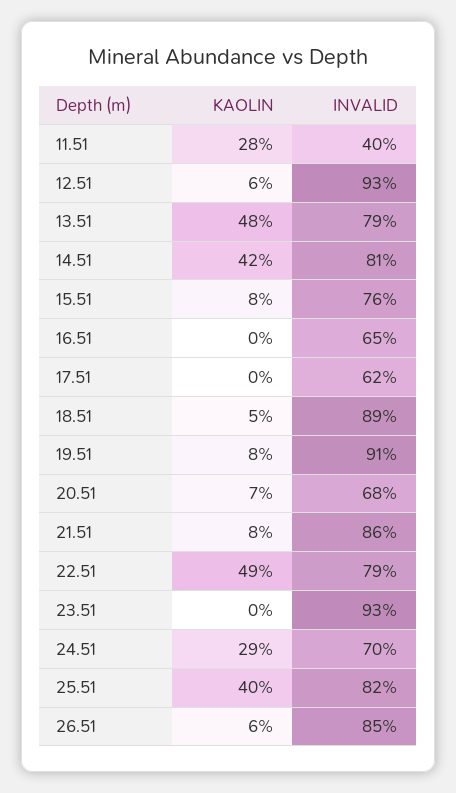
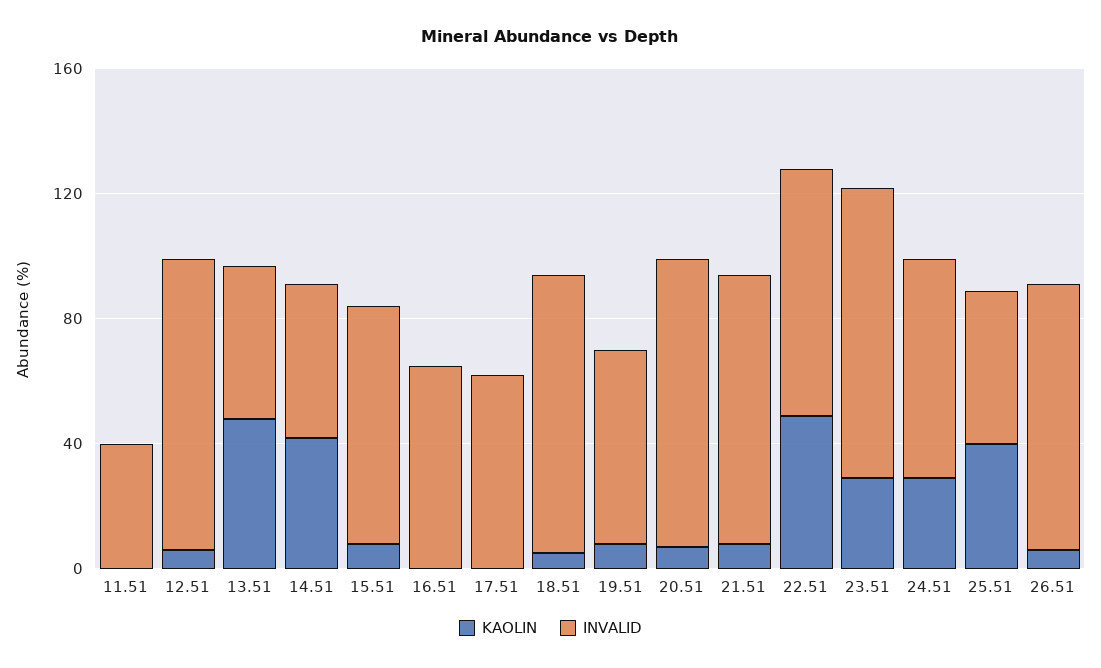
  {
    "KAOLIN": {
-     "11.51": 28,
+     "11.51": 0,
      "12.51": 6,
      "13.51": 48,
      "14.51": 42,
      "15.51": 8,
      "16.51": 0,
      "17.51": 0,
      "18.51": 5,
      "19.51": 8,
      "20.51": 7,
      "21.51": 8,
      "22.51": 49,
-     "23.51": 0,
+     "23.51": 30,
      "24.51": 29,
      "25.51": 40,
      "26.51": 6
    },
    "INVALID": {
      "11.51": 40,
      "12.51": 93,
-     "13.51": 79,
+     "13.51": 50,
-     "14.51": 81,
+     "14.51": 50,
      "15.51": 76,
      "16.51": 65,
      "17.51": 62,
      "18.51": 89,
-     "19.51": 91,
+     "19.51": 60,
-     "20.51": 68,
+     "20.51": 90,
      "21.51": 86,
      "22.51": 79,
      "23.51": 93,
      "24.51": 70,
-     "25.51": 82,
+     "25.51": 50,
      "26.51": 85
    }
  }

